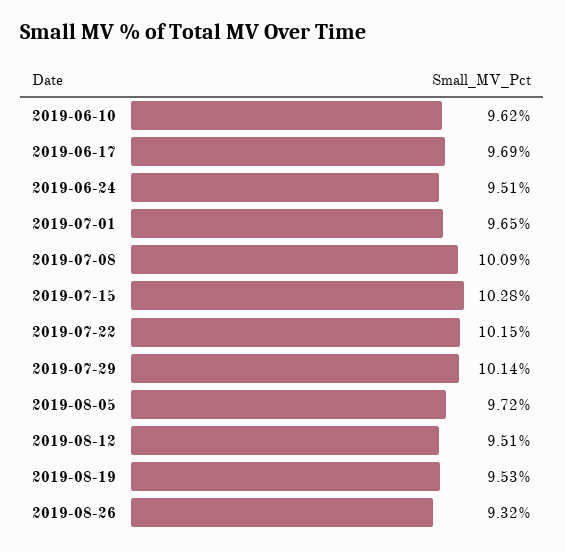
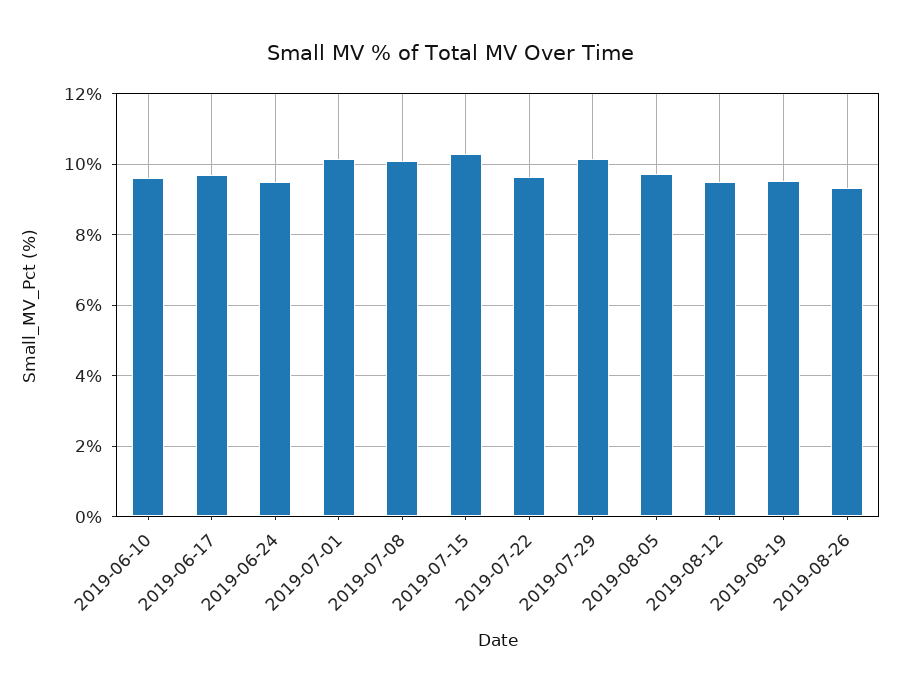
  {
    "2019-06-10": 9.62,
    "2019-06-17": 9.69,
    "2019-06-24": 9.51,
-   "2019-07-01": 9.65,
+   "2019-07-01": 10.2,
    "2019-07-08": 10.09,
    "2019-07-15": 10.28,
-   "2019-07-22": 10.15,
+   "2019-07-22": 9.6,
    "2019-07-29": 10.14,
    "2019-08-05": 9.72,
    "2019-08-12": 9.51,
    "2019-08-19": 9.53,
    "2019-08-26": 9.32
  }

